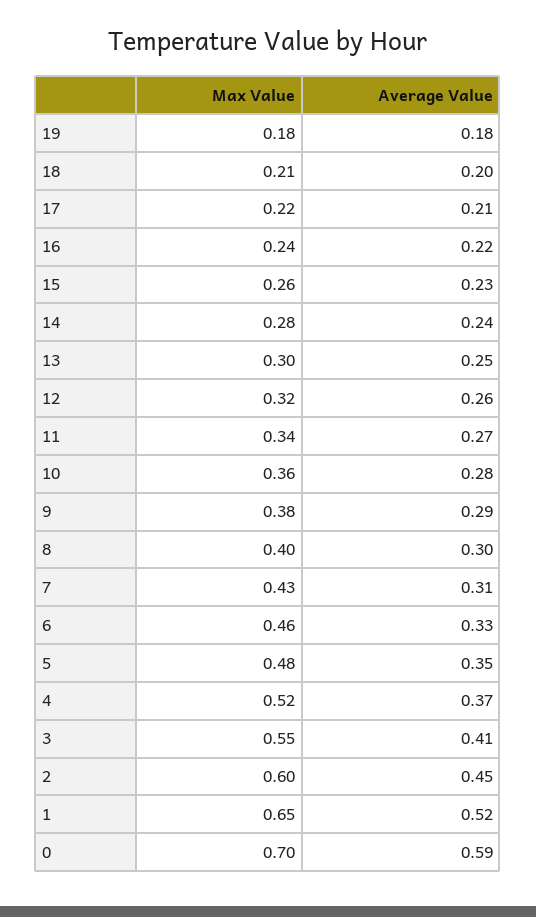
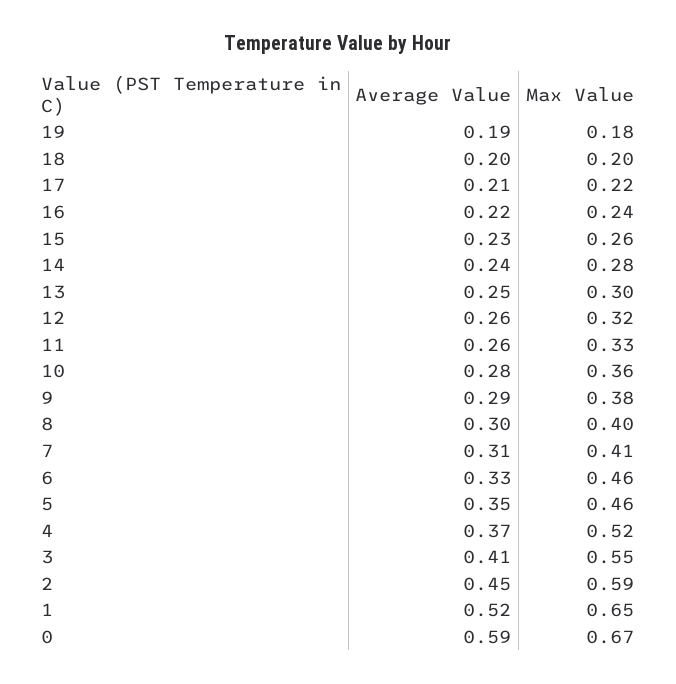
  {
    "Max Value": {
      "19": 0.18,
-     "18": 0.21,
+     "18": 0.2,
      "17": 0.22,
      "16": 0.24,
      "15": 0.26,
      "14": 0.28,
      "13": 0.3,
      "12": 0.32,
-     "11": 0.34,
+     "11": 0.33,
      "10": 0.36,
      "9": 0.38,
      "8": 0.4,
-     "7": 0.43,
+     "7": 0.41,
      "6": 0.46,
-     "5": 0.48,
+     "5": 0.46,
      "4": 0.52,
      "3": 0.55,
-     "2": 0.6,
+     "2": 0.59,
      "1": 0.65,
-     "0": 0.7
+     "0": 0.67
    },
    "Average Value": {
-     "19": 0.18,
+     "19": 0.19,
      "18": 0.2,
      "17": 0.21,
      "16": 0.22,
      "15": 0.23,
      "14": 0.24,
      "13": 0.25,
      "12": 0.26,
-     "11": 0.27,
+     "11": 0.26,
      "10": 0.28,
      "9": 0.29,
      "8": 0.3,
      "7": 0.31,
      "6": 0.33,
      "5": 0.35,
      "4": 0.37,
      "3": 0.41,
      "2": 0.45,
      "1": 0.52,
      "0": 0.59
    }
  }

